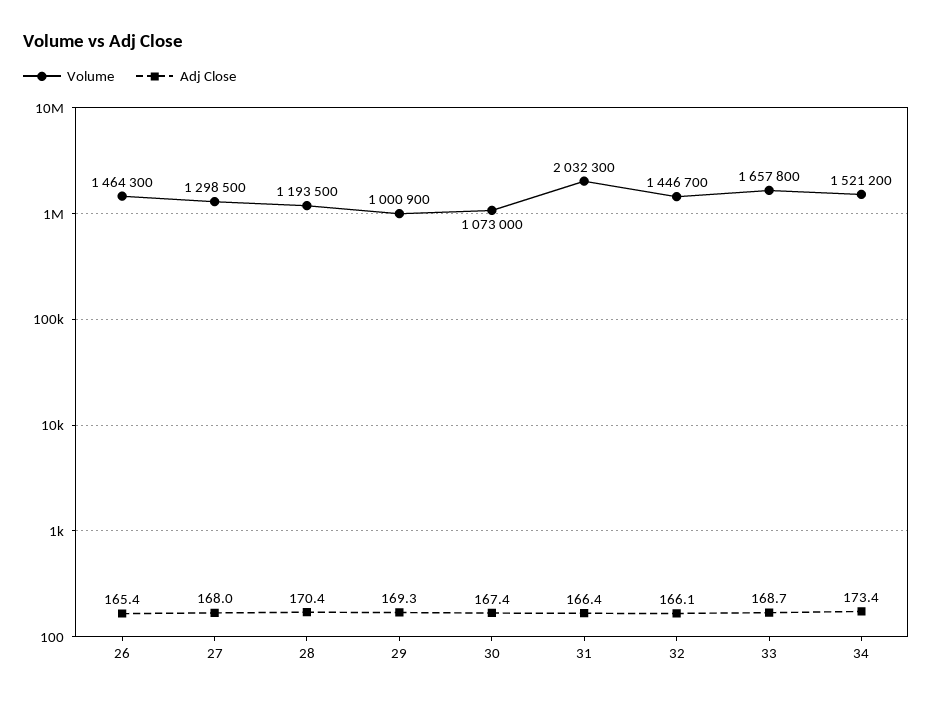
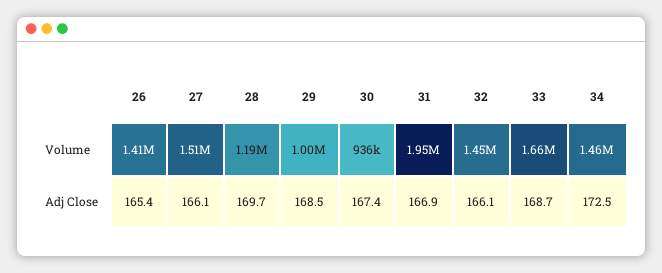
  {
    "Volume": {
-     "26": 1464300,
+     "26": 1410000,
-     "27": 1298500,
+     "27": 1510000,
      "28": 1193500,
      "29": 1000900,
-     "30": 1073000,
+     "30": 936000,
-     "31": 2032300,
+     "31": 1950000,
      "32": 1446700,
      "33": 1657800,
-     "34": 1521200
+     "34": 1460000
    },
    "Adj Close": {
      "26": 165.4,
-     "27": 168,
+     "27": 166.1,
-     "28": 170.4,
+     "28": 169.7,
-     "29": 169.3,
+     "29": 168.5,
      "30": 167.4,
-     "31": 166.4,
+     "31": 166.9,
      "32": 166.1,
      "33": 168.7,
-     "34": 173.4
+     "34": 172.5
    }
  }

